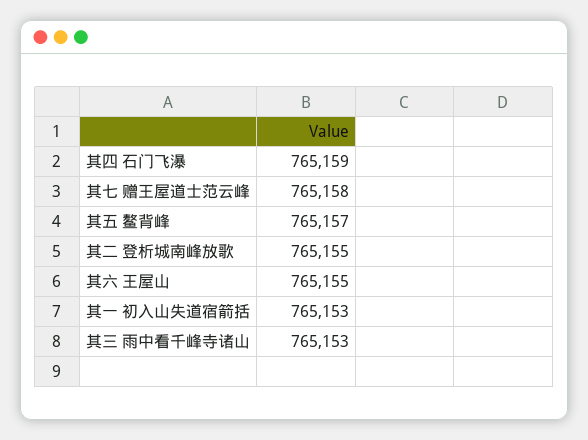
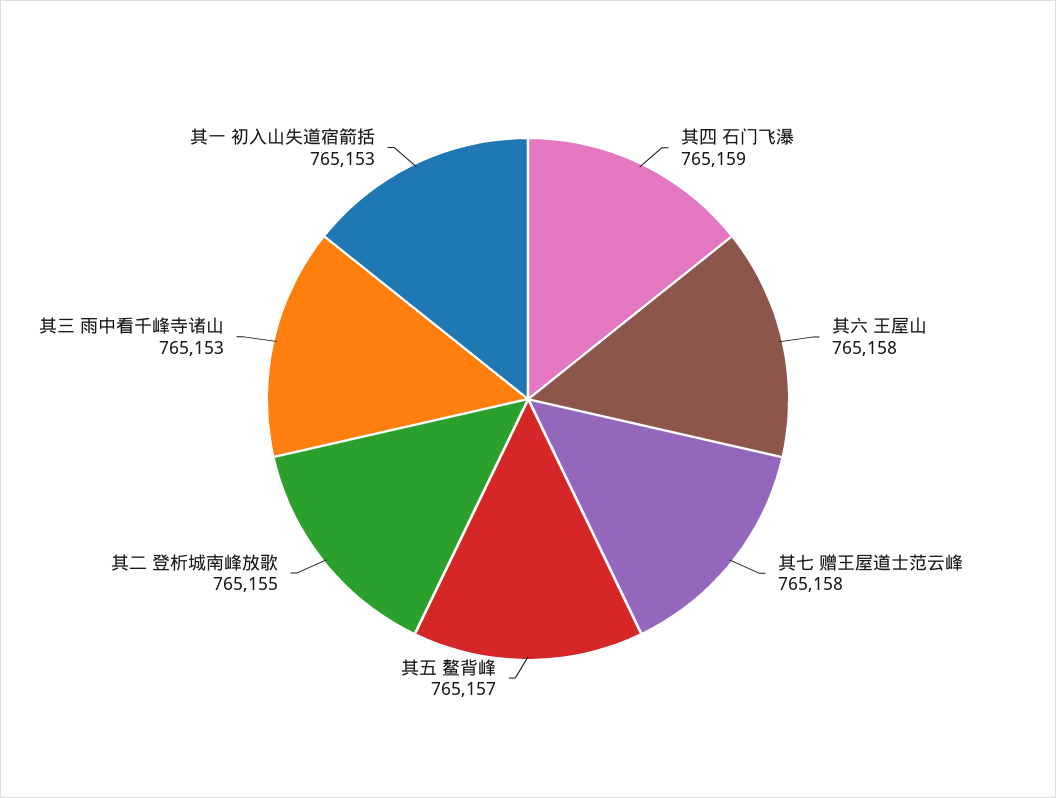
  {
    "其四 石门飞瀑": 765159,
    "其七 赠王屋道士范云峰": 765158,
    "其五 鳌背峰": 765157,
    "其二 登析城南峰放歌": 765155,
-   "其六 王屋山": 765155,
+   "其六 王屋山": 765158,
    "其一 初入山失道宿箭括": 765153,
    "其三 雨中看千峰寺诸山": 765153
  }

